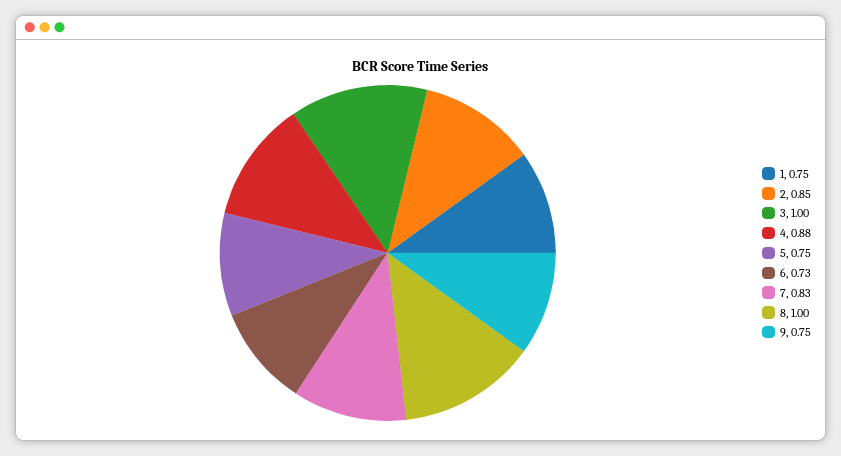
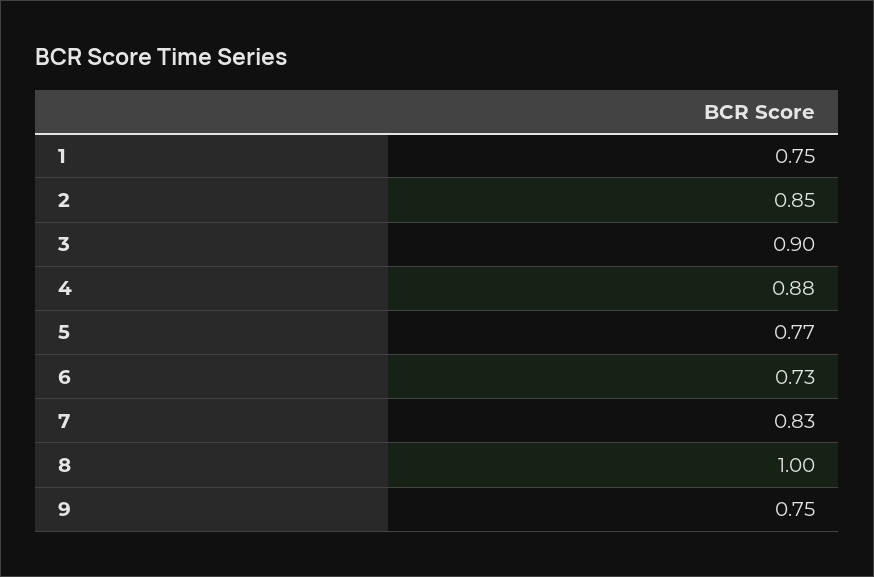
  {
    "1": 0.75,
    "2": 0.85,
-   "3": 1,
+   "3": 0.9,
    "4": 0.88,
-   "5": 0.75,
+   "5": 0.77,
    "6": 0.73,
    "7": 0.83,
    "8": 1,
    "9": 0.75
  }

